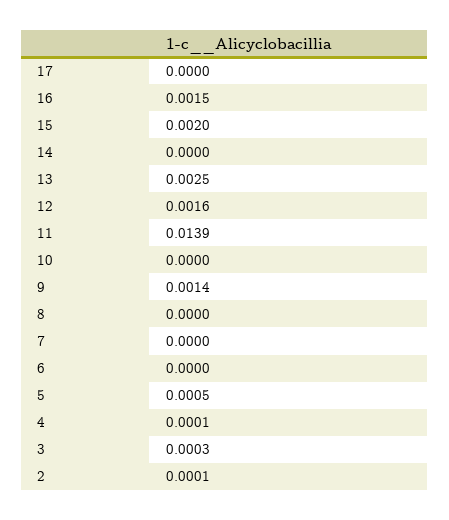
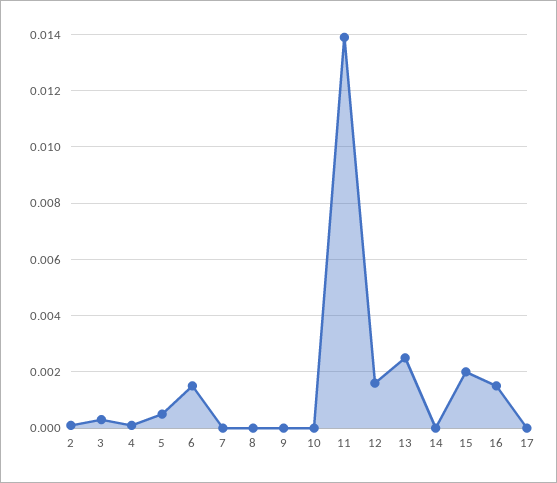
  {
    "17": 0,
    "16": 0.0015,
    "15": 0.002,
    "14": 0,
    "13": 0.0025,
    "12": 0.0016,
    "11": 0.0139,
    "10": 0,
-   "9": 0.0014,
+   "9": 0,
    "8": 0,
    "7": 0,
-   "6": 0,
+   "6": 0.0015,
    "5": 0.0005,
    "4": 0.0001,
    "3": 0.0003,
    "2": 0.0001
  }

